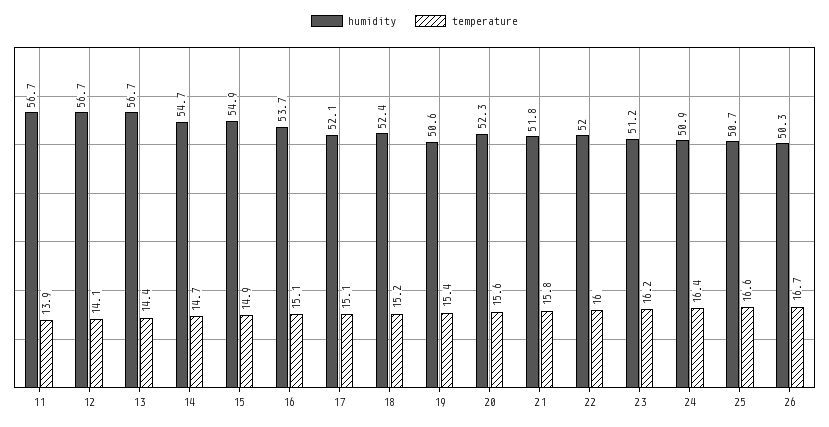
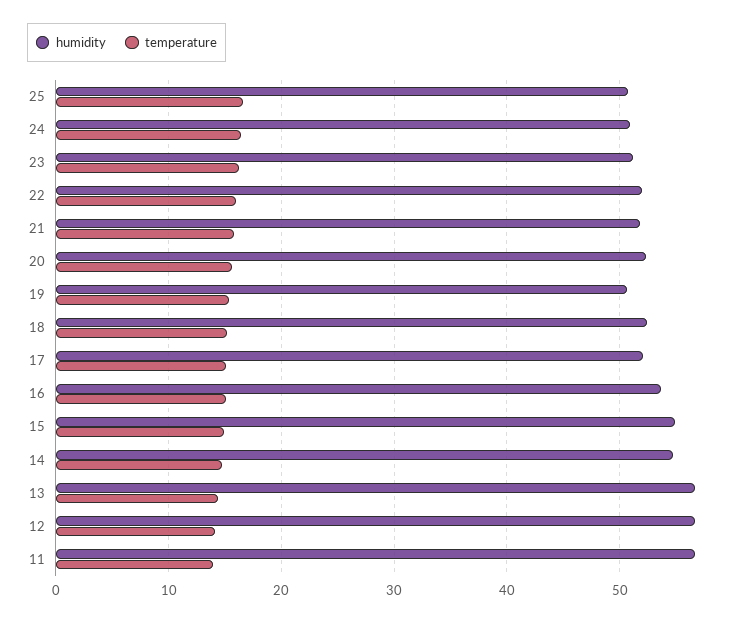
  {
    "humidity": {
      "11": 56.7,
      "12": 56.7,
      "13": 56.7,
      "14": 54.7,
      "15": 54.9,
      "16": 53.7,
      "17": 52.1,
      "18": 52.4,
      "19": 50.6,
      "20": 52.3,
      "21": 51.8,
      "22": 52,
      "23": 51.2,
      "24": 50.9,
-     "25": 50.7,
+     "25": 50.7
-     "26": 50.3
    },
    "temperature": {
      "11": 13.9,
      "12": 14.1,
      "13": 14.4,
      "14": 14.7,
      "15": 14.9,
      "16": 15.1,
      "17": 15.1,
      "18": 15.2,
      "19": 15.4,
      "20": 15.6,
      "21": 15.8,
      "22": 16,
      "23": 16.2,
      "24": 16.4,
-     "25": 16.6,
+     "25": 16.6
-     "26": 16.7
    }
  }

